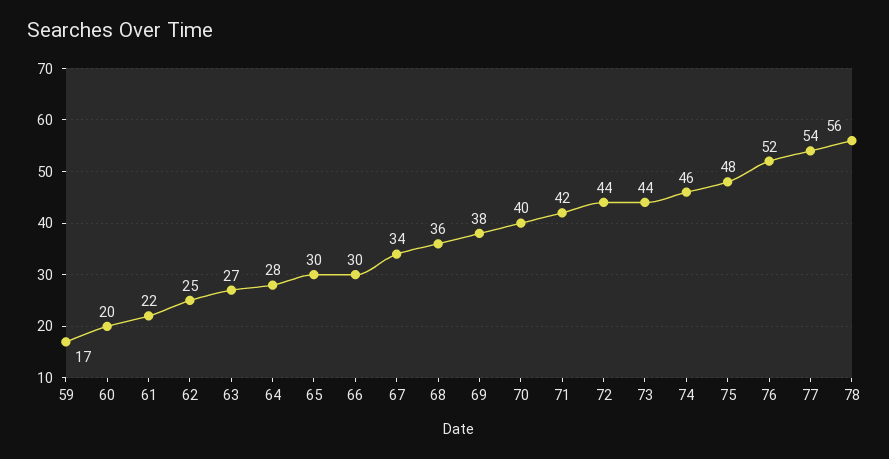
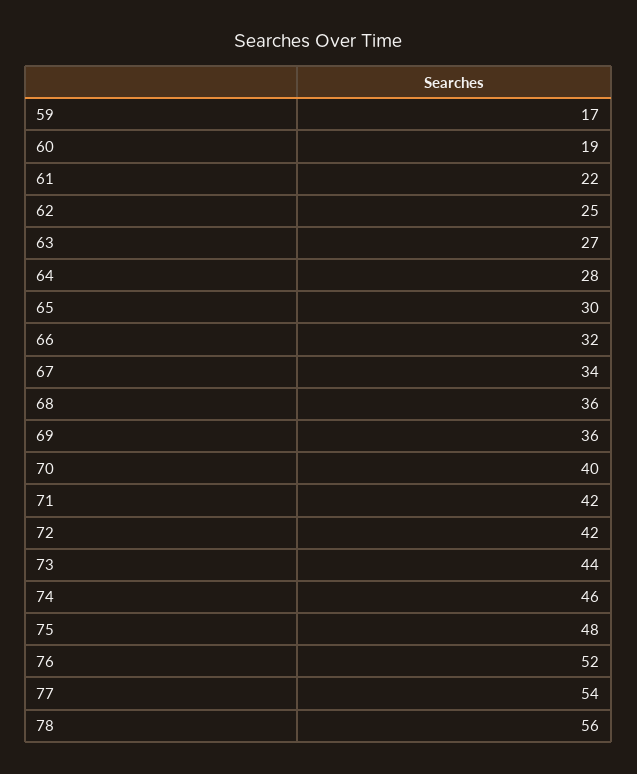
  {
    "59": 17,
-   "60": 20,
+   "60": 19,
    "61": 22,
    "62": 25,
    "63": 27,
    "64": 28,
    "65": 30,
-   "66": 30,
+   "66": 32,
    "67": 34,
    "68": 36,
-   "69": 38,
+   "69": 36,
    "70": 40,
    "71": 42,
-   "72": 44,
+   "72": 42,
    "73": 44,
    "74": 46,
    "75": 48,
    "76": 52,
    "77": 54,
    "78": 56
  }

